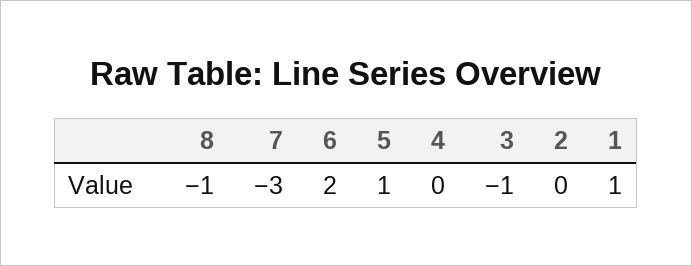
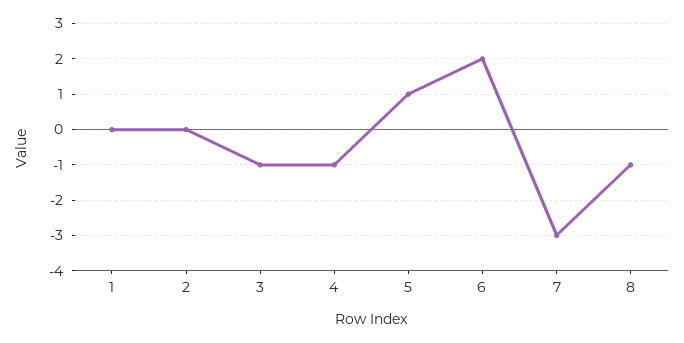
  {
    "8": -1,
    "7": -3,
    "6": 2,
    "5": 1,
-   "4": 0,
+   "4": -1,
    "3": -1,
    "2": 0,
-   "1": 1
+   "1": 0
  }

